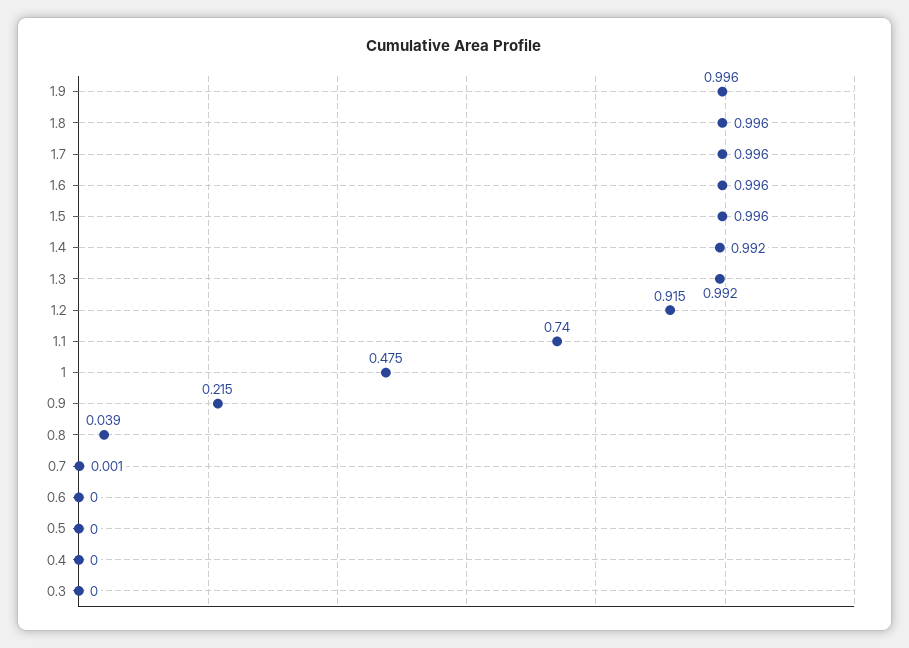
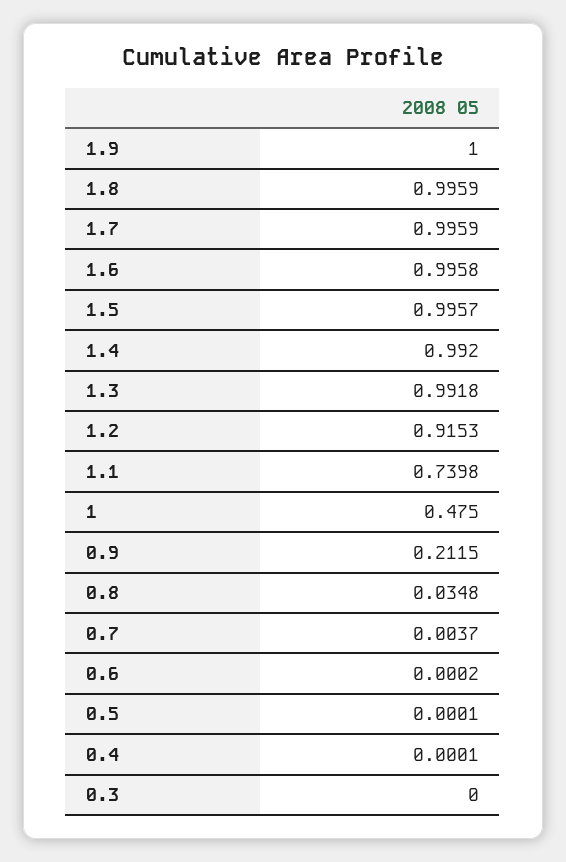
  {
-   "1.9": 0.996,
+   "1.9": 1,
    "1.8": 0.9959,
    "1.7": 0.9959,
    "1.6": 0.9958,
    "1.5": 0.9957,
    "1.4": 0.992,
    "1.3": 0.9918,
    "1.2": 0.9153,
    "1.1": 0.7398,
    "1": 0.475,
-   "0.9": 0.215,
+   "0.9": 0.2115,
-   "0.8": 0.039,
+   "0.8": 0.0348,
-   "0.7": 0.001,
+   "0.7": 0.0037,
    "0.6": 0.0002,
    "0.5": 0.0001,
    "0.4": 0.0001,
    "0.3": 0
  }

